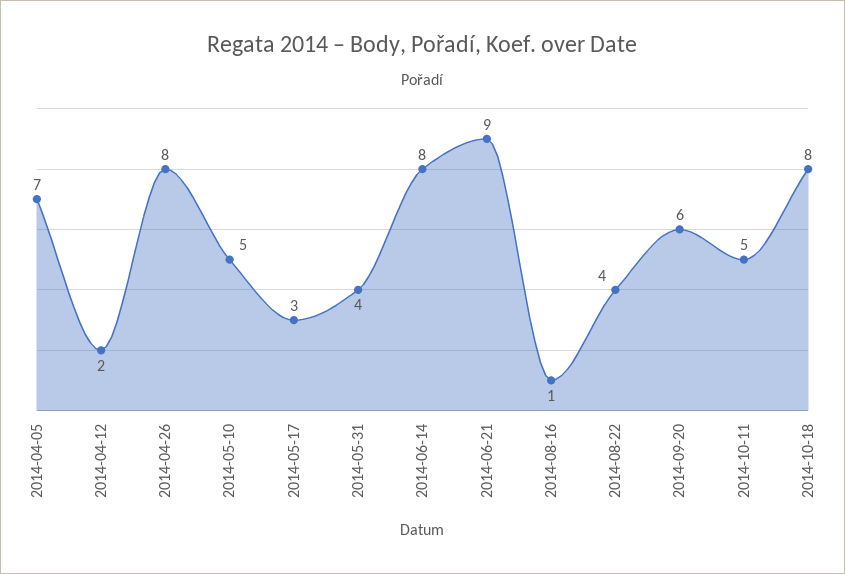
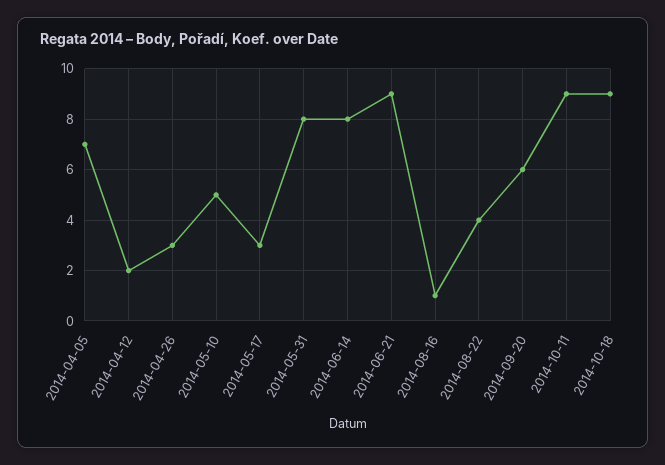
  {
    "2014-04-05": 7,
    "2014-04-12": 2,
-   "2014-04-26": 8,
+   "2014-04-26": 3,
    "2014-05-10": 5,
    "2014-05-17": 3,
-   "2014-05-31": 4,
+   "2014-05-31": 8,
    "2014-06-14": 8,
    "2014-06-21": 9,
    "2014-08-16": 1,
    "2014-08-22": 4,
    "2014-09-20": 6,
-   "2014-10-11": 5,
+   "2014-10-11": 9,
-   "2014-10-18": 8
+   "2014-10-18": 9
  }

